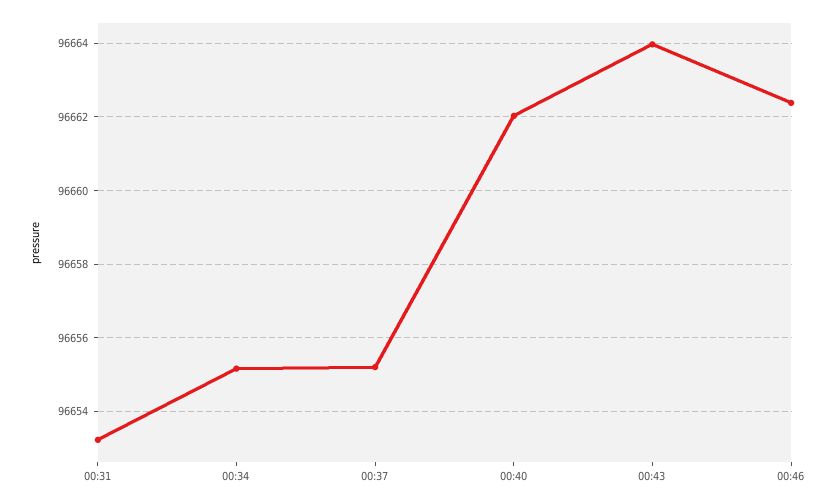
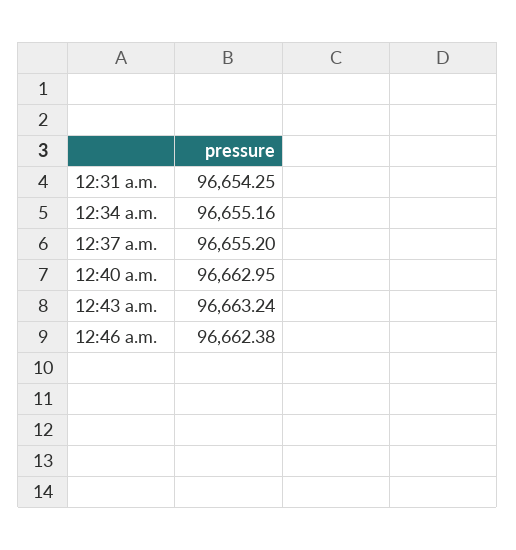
  {
-   "00:31": 96653.2,
+   "00:31": 96654.25,
    "00:34": 96655.16,
    "00:37": 96655.2,
-   "00:40": 96662,
+   "00:40": 96662.95,
-   "00:43": 96664,
+   "00:43": 96663.24,
    "00:46": 96662.38
  }

